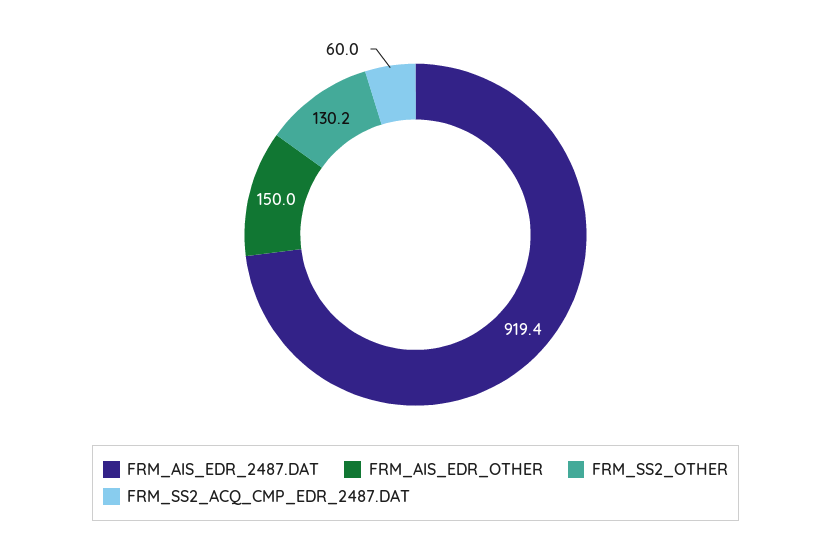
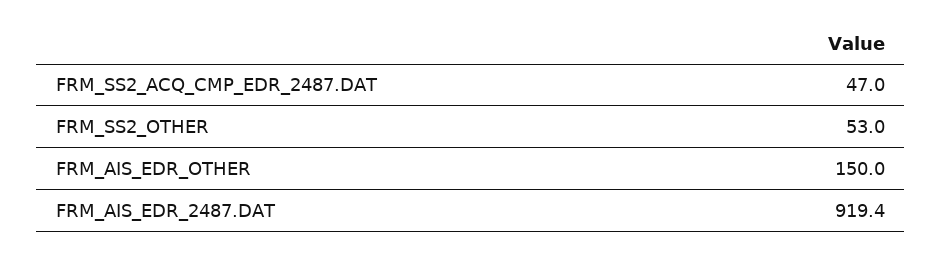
  {
    "FRM_AIS_EDR_2487.DAT": 919.4,
    "FRM_AIS_EDR_OTHER": 150,
-   "FRM_SS2_OTHER": 130.2,
+   "FRM_SS2_OTHER": 53,
-   "FRM_SS2_ACQ_CMP_EDR_2487.DAT": 60
+   "FRM_SS2_ACQ_CMP_EDR_2487.DAT": 47
  }

